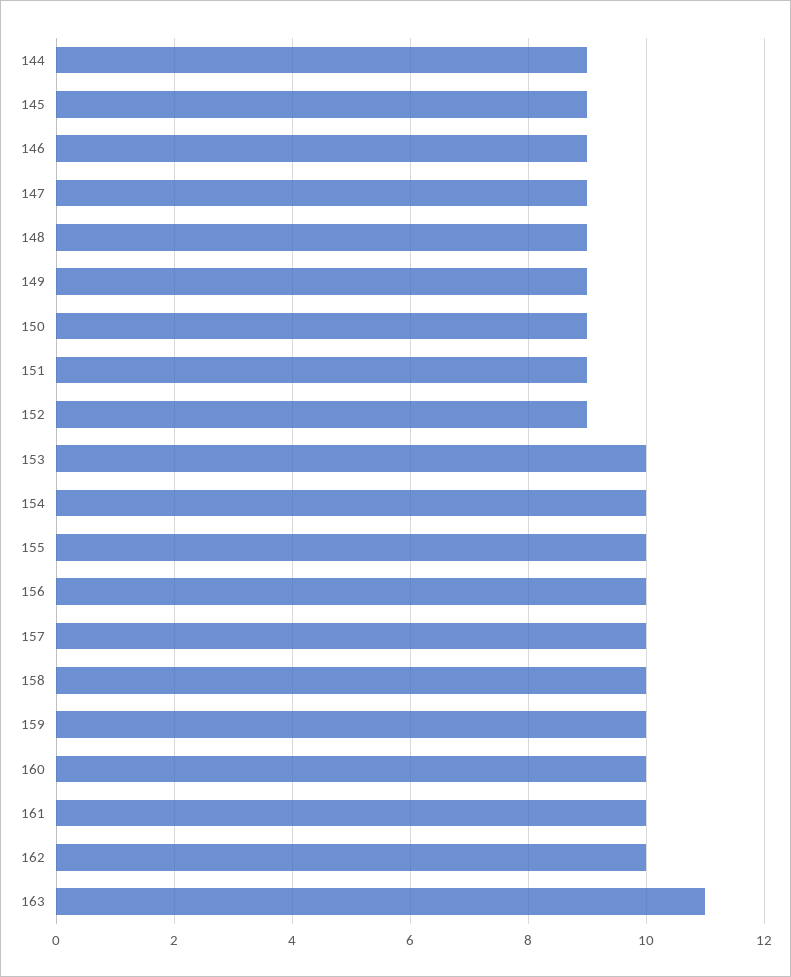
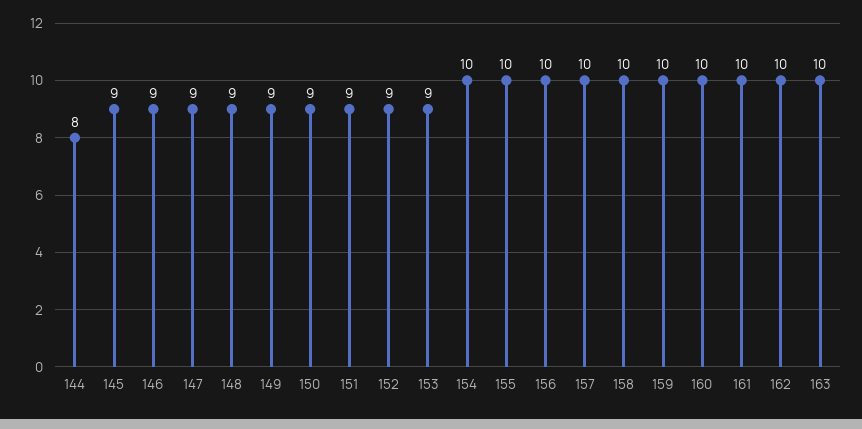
  {
-   "144": 9,
+   "144": 8,
    "145": 9,
    "146": 9,
    "147": 9,
    "148": 9,
    "149": 9,
    "150": 9,
    "151": 9,
    "152": 9,
-   "153": 10,
+   "153": 9,
    "154": 10,
    "155": 10,
    "156": 10,
    "157": 10,
    "158": 10,
    "159": 10,
    "160": 10,
    "161": 10,
    "162": 10,
-   "163": 11
+   "163": 10
  }

